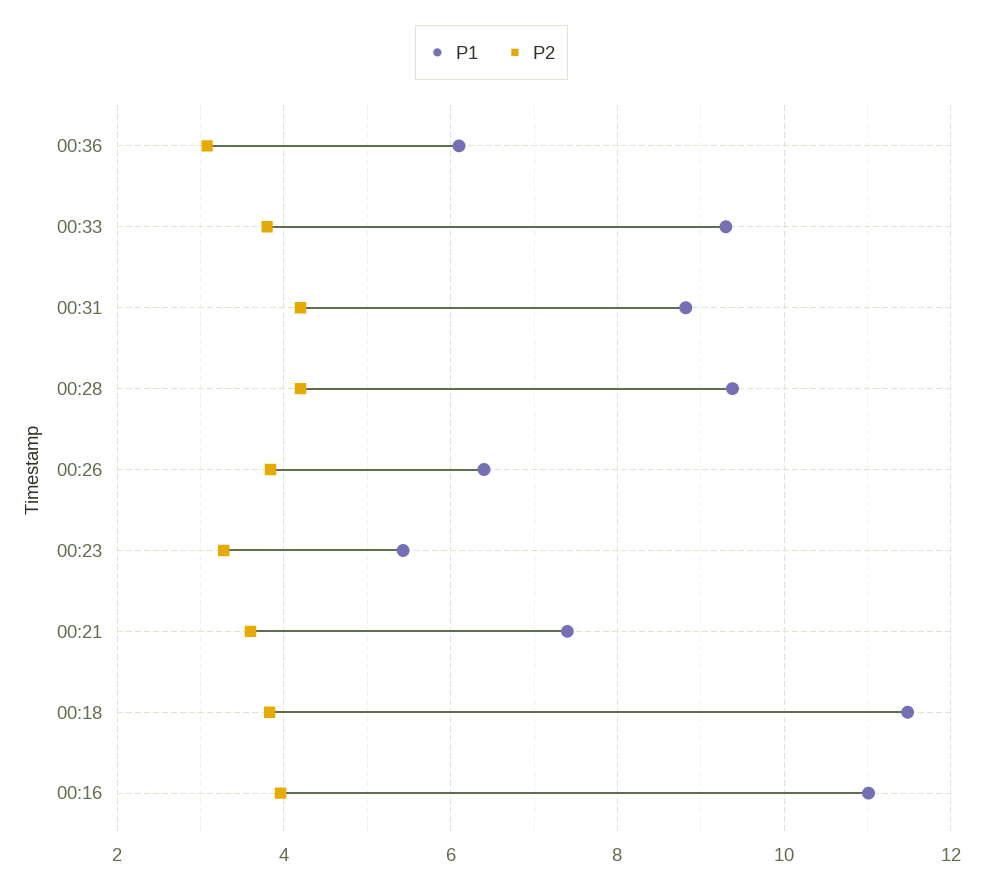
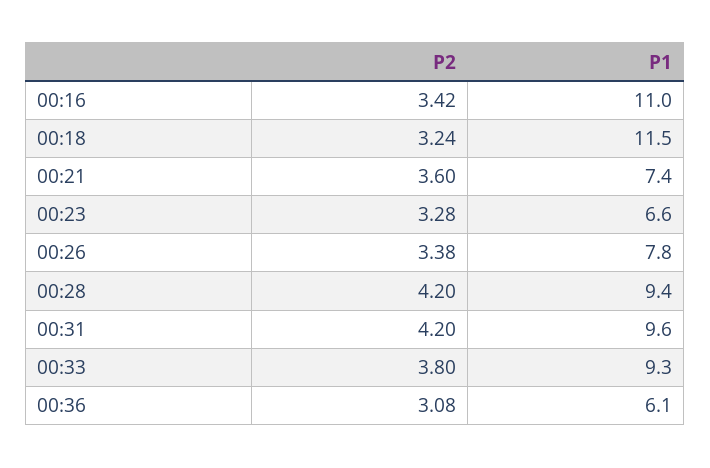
  {
    "P1": {
      "00:36": 6.1,
      "00:33": 9.3,
-     "00:31": 8.8,
+     "00:31": 9.6,
      "00:28": 9.4,
-     "00:26": 6.4,
+     "00:26": 7.8,
-     "00:23": 5.4,
+     "00:23": 6.6,
      "00:21": 7.4,
      "00:18": 11.5,
      "00:16": 11
    },
    "P2": {
      "00:36": 3.08,
      "00:33": 3.8,
      "00:31": 4.2,
      "00:28": 4.2,
-     "00:26": 3.8,
+     "00:26": 3.38,
      "00:23": 3.28,
      "00:21": 3.6,
-     "00:18": 3.8,
+     "00:18": 3.24,
-     "00:16": 4
+     "00:16": 3.42
    }
  }

